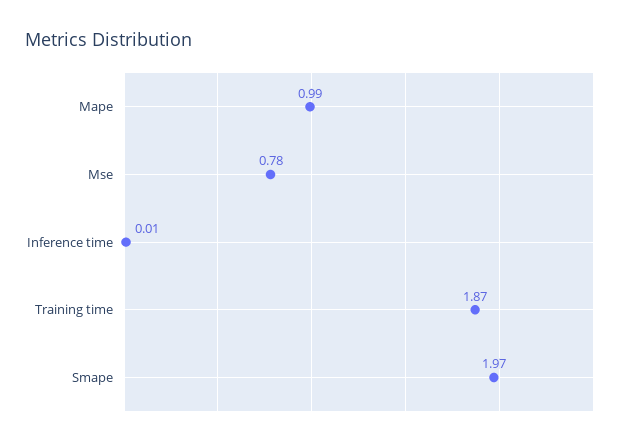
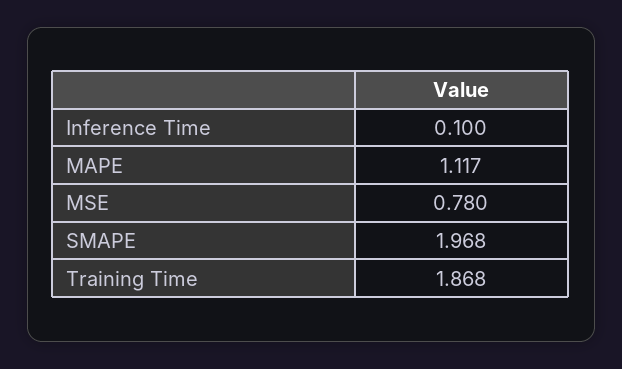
  {
-   "Mape": 0.99,
+   "Mape": 1.117,
    "Mse": 0.78,
-   "Inference time": 0.01,
+   "Inference time": 0.1,
    "Training time": 1.868,
    "Smape": 1.968
  }

